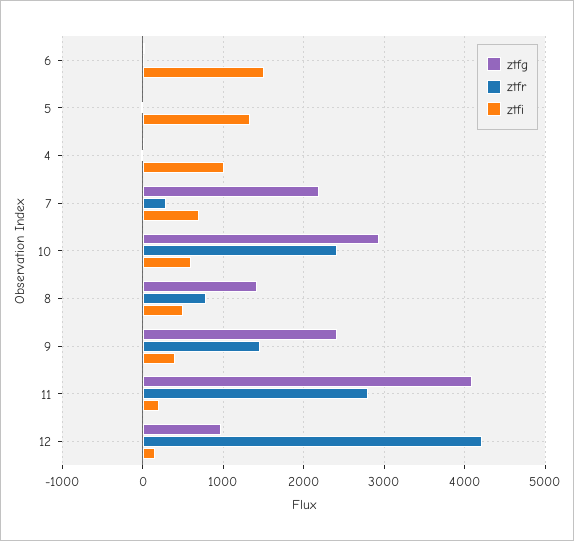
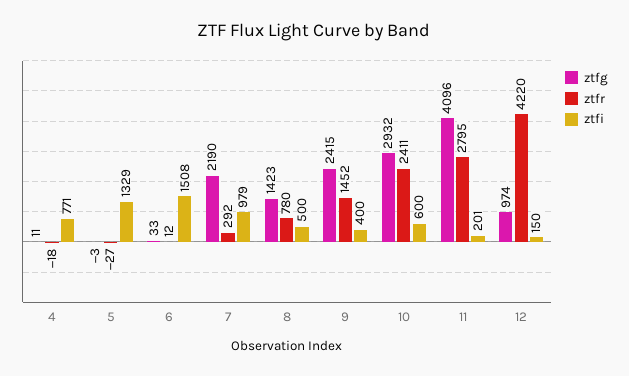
  {
    "ztfg": {
      "6": 33,
      "5": -3,
      "4": 11,
      "7": 2190,
      "10": 2932,
      "8": 1423,
      "9": 2415,
      "11": 4096,
      "12": 974
    },
    "ztfr": {
      "6": 12,
      "5": -27,
      "4": -18,
      "7": 292,
      "10": 2411,
      "8": 780,
      "9": 1452,
      "11": 2795,
      "12": 4220
    },
    "ztfi": {
      "6": 1508,
      "5": 1329,
-     "4": 1000,
+     "4": 771,
-     "7": 700,
+     "7": 979,
      "10": 600,
      "8": 500,
      "9": 400,
      "11": 201,
      "12": 150
    }
  }

